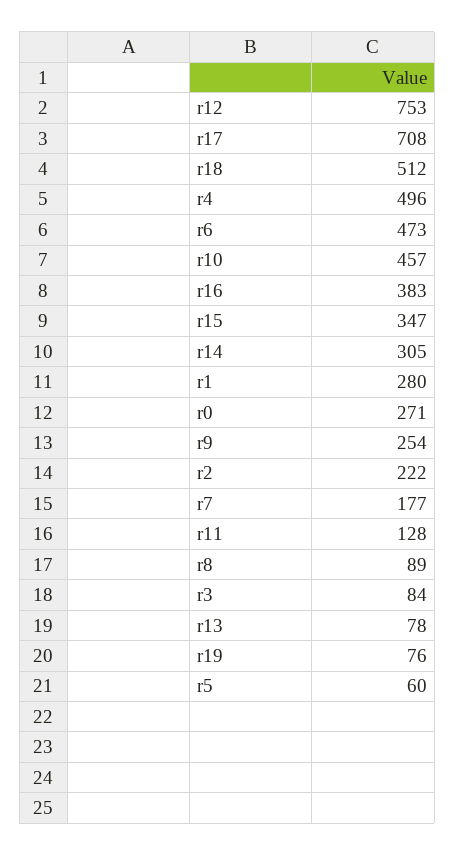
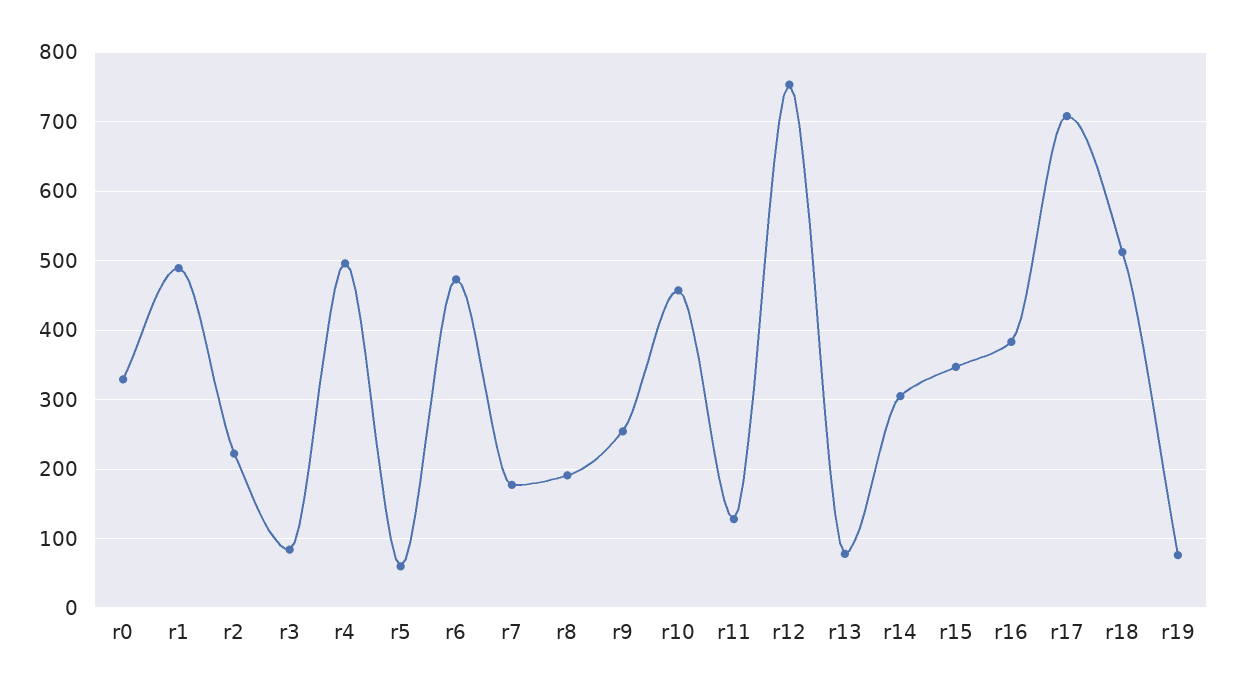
  {
    "r12": 753,
    "r17": 708,
    "r18": 512,
    "r4": 496,
    "r6": 473,
    "r10": 457,
    "r16": 383,
    "r15": 347,
    "r14": 305,
-   "r1": 280,
+   "r1": 490,
-   "r0": 271,
+   "r0": 330,
    "r9": 254,
    "r2": 222,
    "r7": 177,
    "r11": 128,
-   "r8": 89,
+   "r8": 190,
    "r3": 84,
    "r13": 78,
    "r19": 76,
    "r5": 60
  }

